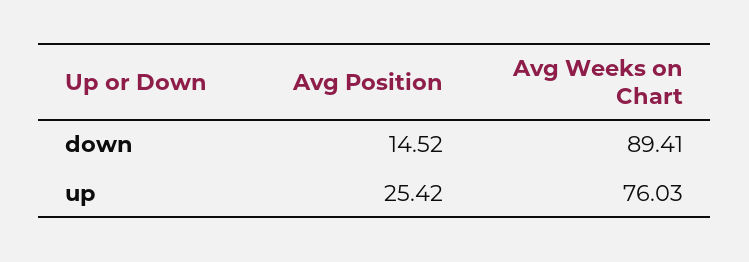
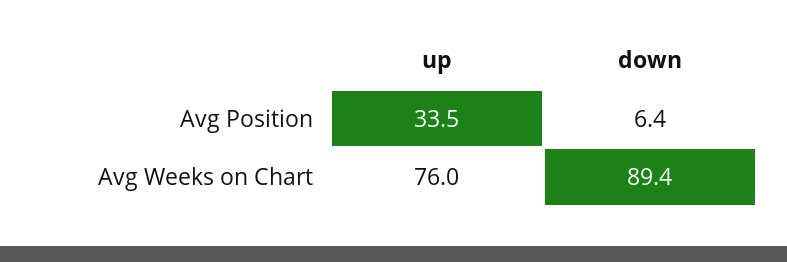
  {
    "Avg Position": {
-     "down": 14.52,
+     "down": 6.4,
-     "up": 25.42
+     "up": 33.5
    },
    "Avg Weeks on Chart": {
      "down": 89.41,
      "up": 76.03
    }
  }

